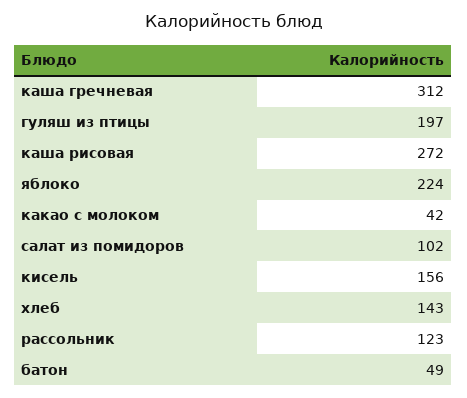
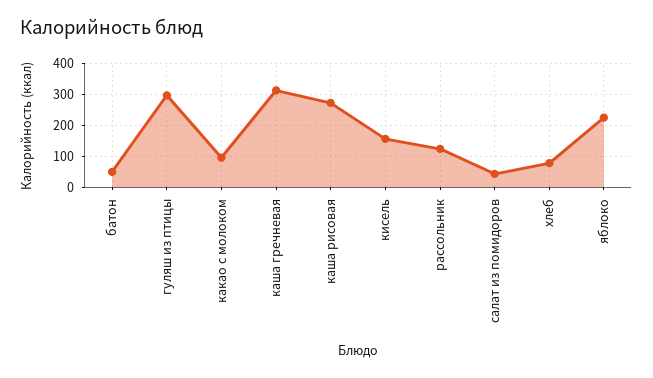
  {
    "каша гречневая": 312,
-   "гуляш из птицы": 197,
+   "гуляш из птицы": 300,
    "каша рисовая": 272,
    "яблоко": 224,
-   "какао с молоком": 42,
+   "какао с молоком": 100,
-   "салат из помидоров": 102,
+   "салат из помидоров": 40,
    "кисель": 156,
-   "хлеб": 143,
+   "хлеб": 80,
    "рассольник": 123,
    "батон": 49
  }

